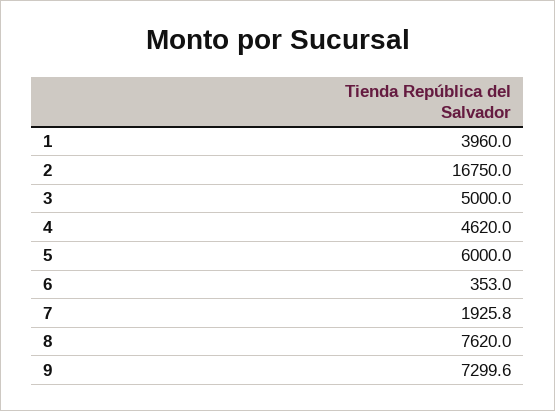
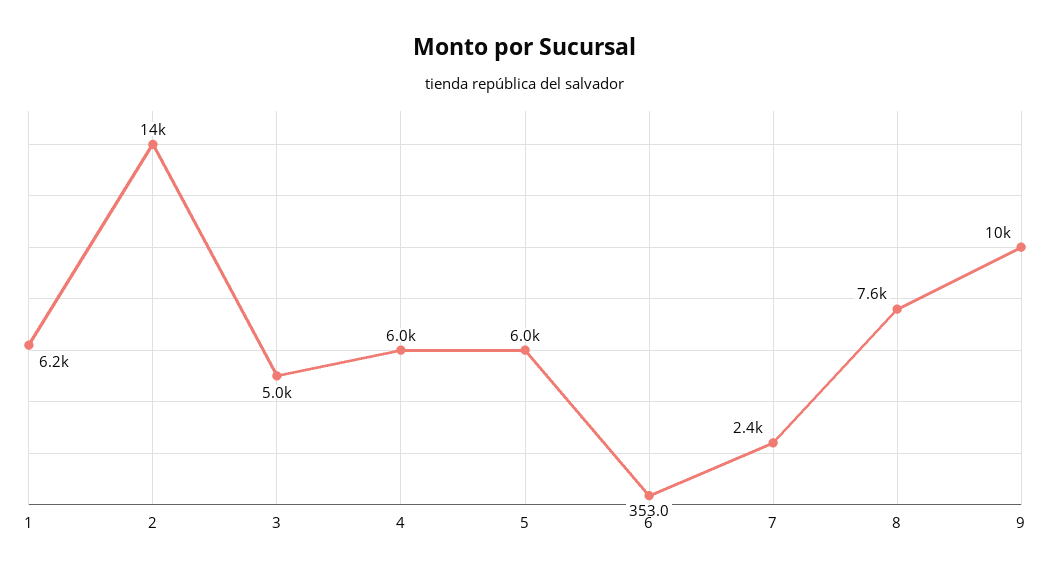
  {
-   "1": 3960,
+   "1": 6200,
-   "2": 16750,
+   "2": 14000,
    "3": 5000,
-   "4": 4620,
+   "4": 6000,
    "5": 6000,
    "6": 353,
-   "7": 1925.8,
+   "7": 2400,
    "8": 7620,
-   "9": 7299.6
+   "9": 10000
  }

